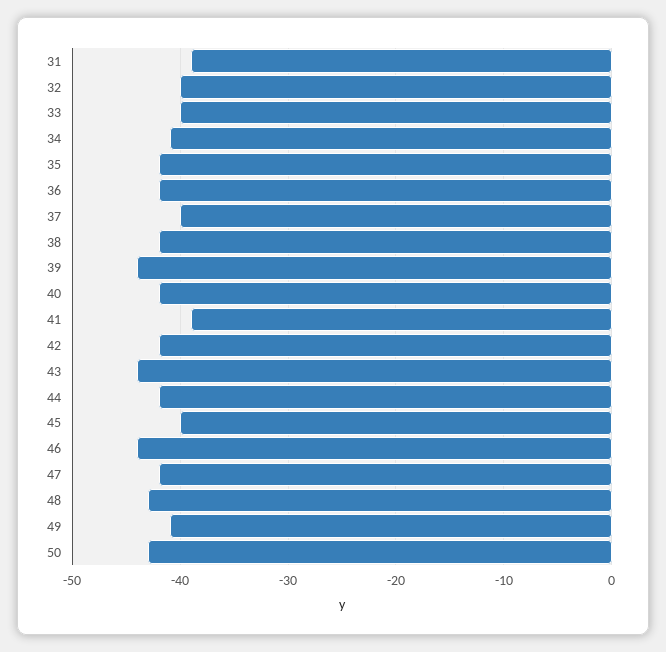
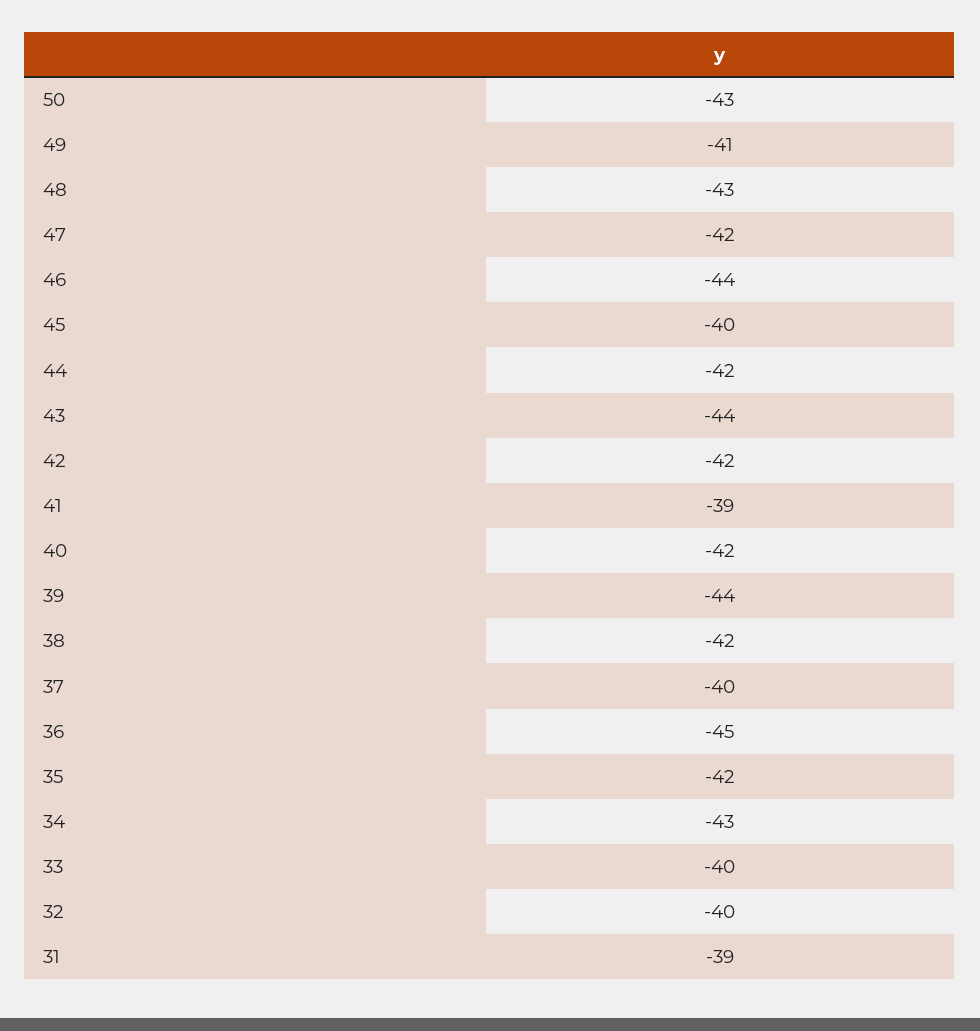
  {
    "31": -39,
    "32": -40,
    "33": -40,
-   "34": -41,
+   "34": -43,
    "35": -42,
-   "36": -42,
+   "36": -45,
    "37": -40,
    "38": -42,
    "39": -44,
    "40": -42,
    "41": -39,
    "42": -42,
    "43": -44,
    "44": -42,
    "45": -40,
    "46": -44,
    "47": -42,
    "48": -43,
    "49": -41,
    "50": -43
  }

